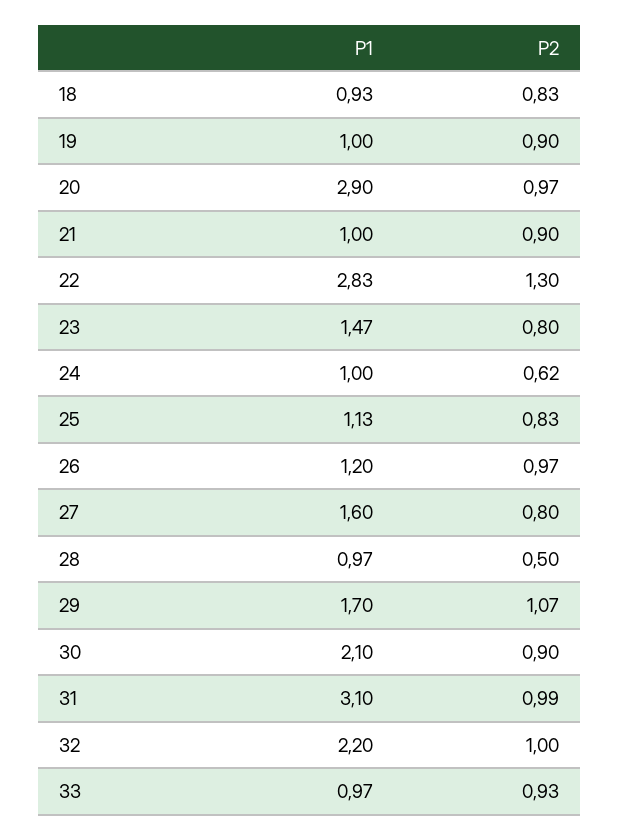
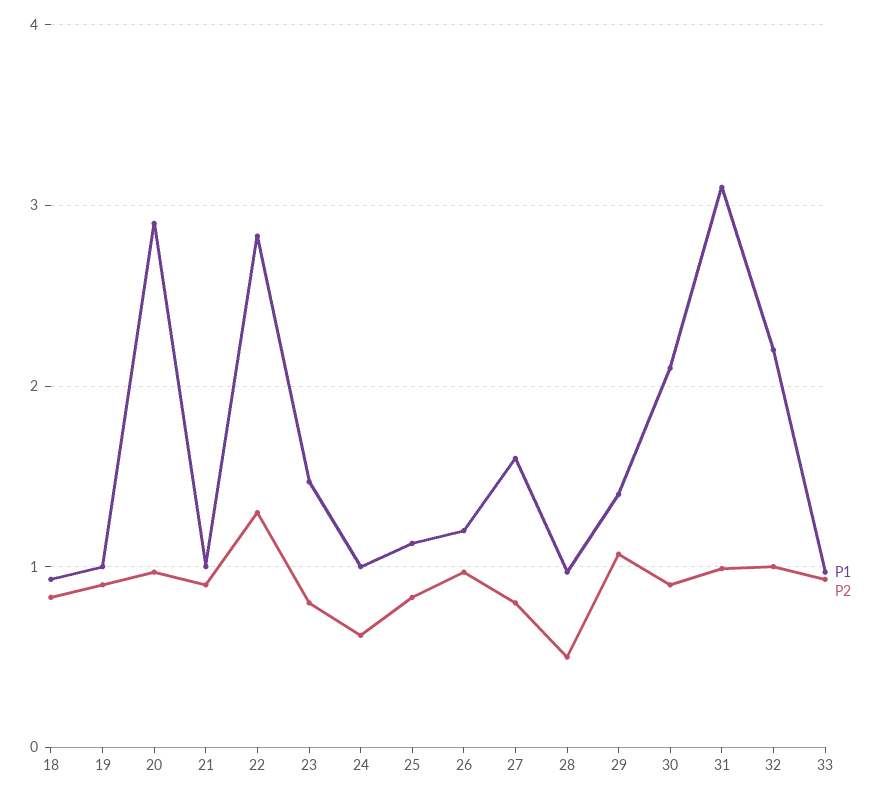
  {
    "P1": {
      "18": 0.93,
      "19": 1,
      "20": 2.9,
      "21": 1,
      "22": 2.83,
      "23": 1.47,
      "24": 1,
      "25": 1.13,
      "26": 1.2,
      "27": 1.6,
      "28": 0.97,
-     "29": 1.7,
+     "29": 1.4,
      "30": 2.1,
      "31": 3.1,
      "32": 2.2,
      "33": 0.97
    },
    "P2": {
      "18": 0.83,
      "19": 0.9,
      "20": 0.97,
      "21": 0.9,
      "22": 1.3,
      "23": 0.8,
      "24": 0.62,
      "25": 0.83,
      "26": 0.97,
      "27": 0.8,
      "28": 0.5,
      "29": 1.07,
      "30": 0.9,
      "31": 0.99,
      "32": 1,
      "33": 0.93
    }
  }

